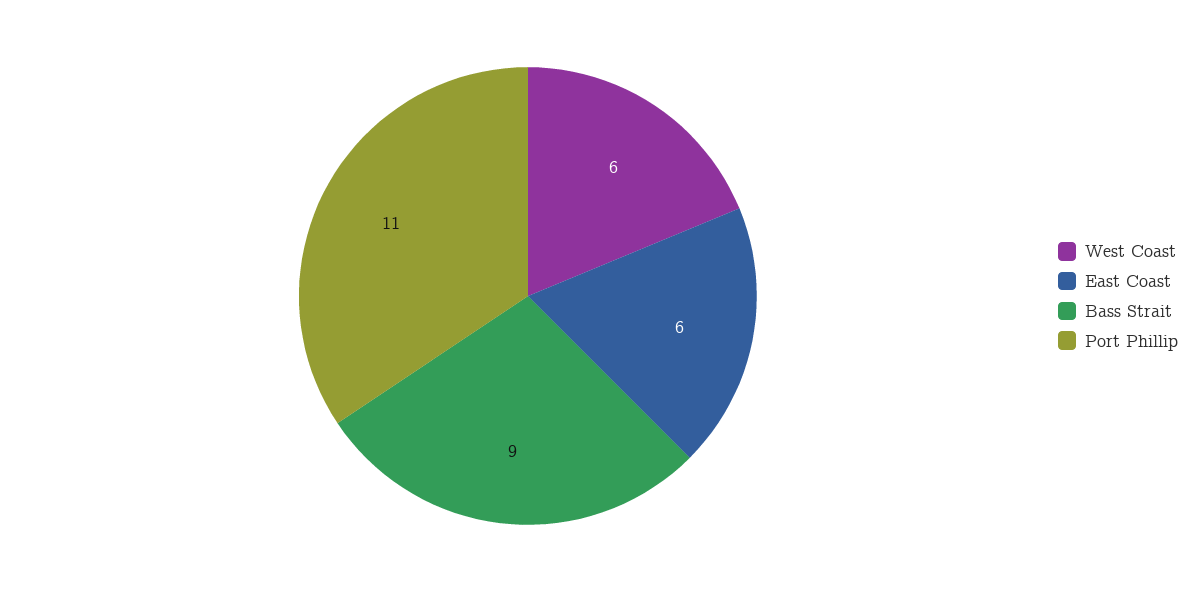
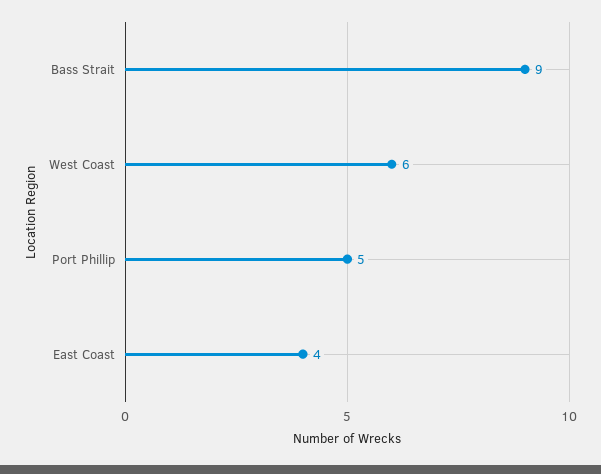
  {
    "West Coast": 6,
-   "East Coast": 6,
+   "East Coast": 4,
    "Bass Strait": 9,
-   "Port Phillip": 11
+   "Port Phillip": 5
  }

